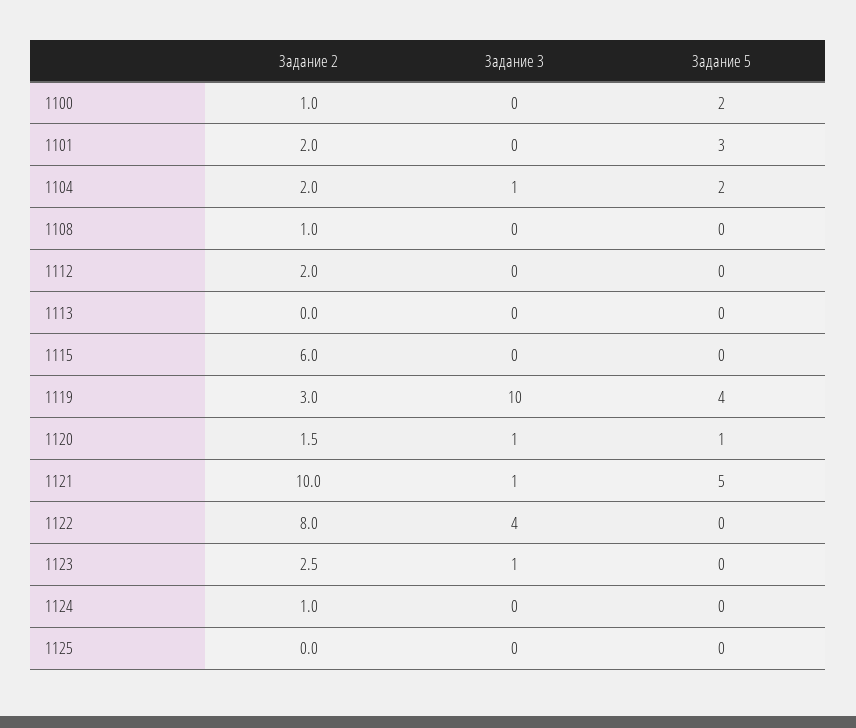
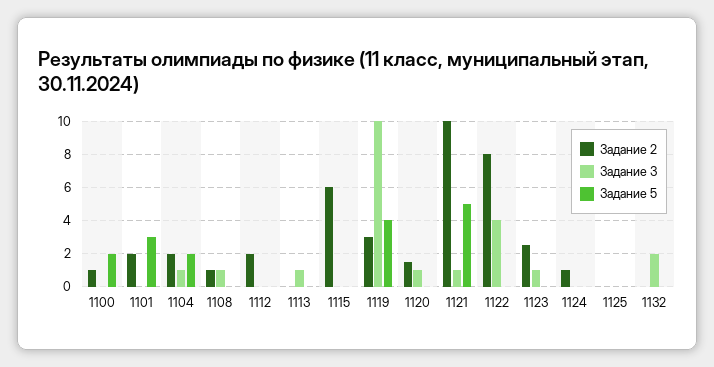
  {
    "Задание 2": {
      "1100": 1,
      "1101": 2,
      "1104": 2,
      "1108": 1,
      "1112": 2,
      "1113": 0,
      "1115": 6,
      "1119": 3,
      "1120": 1.5,
      "1121": 10,
      "1122": 8,
      "1123": 2.5,
      "1124": 1,
-     "1125": 0
+     "1125": 0,
+     "1132": 0
    },
    "Задание 3": {
      "1100": 0,
      "1101": 0,
      "1104": 1,
-     "1108": 0,
+     "1108": 1,
      "1112": 0,
-     "1113": 0,
+     "1113": 1,
      "1115": 0,
      "1119": 10,
      "1120": 1,
      "1121": 1,
      "1122": 4,
      "1123": 1,
      "1124": 0,
-     "1125": 0
+     "1125": 0,
+     "1132": 2
    },
    "Задание 5": {
      "1100": 2,
      "1101": 3,
      "1104": 2,
      "1108": 0,
      "1112": 0,
      "1113": 0,
      "1115": 0,
      "1119": 4,
-     "1120": 1,
+     "1120": 0,
      "1121": 5,
      "1122": 0,
      "1123": 0,
      "1124": 0,
-     "1125": 0
+     "1125": 0,
+     "1132": 0
    }
  }

